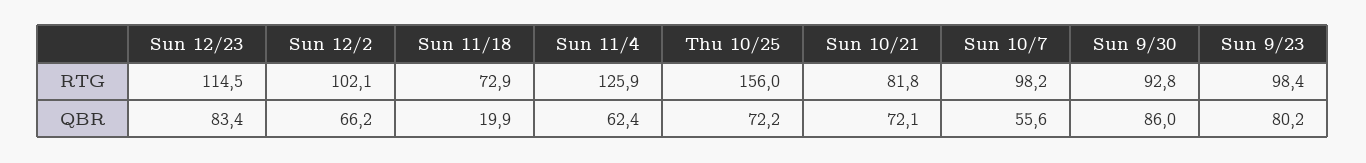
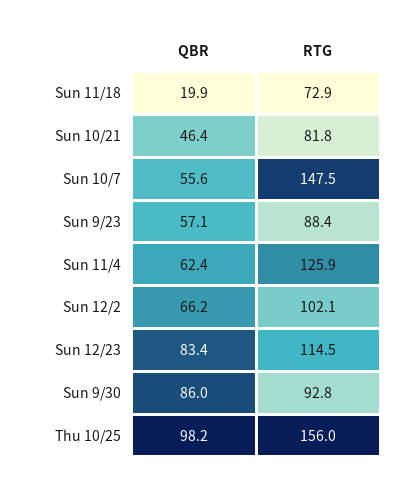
  {
    "Sun 12/23": {
      "RTG": 114.5,
      "QBR": 83.4
    },
    "Sun 12/2": {
      "RTG": 102.1,
      "QBR": 66.2
    },
    "Sun 11/18": {
      "RTG": 72.9,
      "QBR": 19.9
    },
    "Sun 11/4": {
      "RTG": 125.9,
      "QBR": 62.4
    },
    "Thu 10/25": {
      "RTG": 156,
-     "QBR": 72.2
+     "QBR": 98.2
    },
    "Sun 10/21": {
      "RTG": 81.8,
-     "QBR": 72.1
+     "QBR": 46.4
    },
    "Sun 10/7": {
-     "RTG": 98.2,
+     "RTG": 147.5,
      "QBR": 55.6
    },
    "Sun 9/30": {
      "RTG": 92.8,
      "QBR": 86
    },
    "Sun 9/23": {
-     "RTG": 98.4,
+     "RTG": 88.4,
-     "QBR": 80.2
+     "QBR": 57.1
    }
  }

